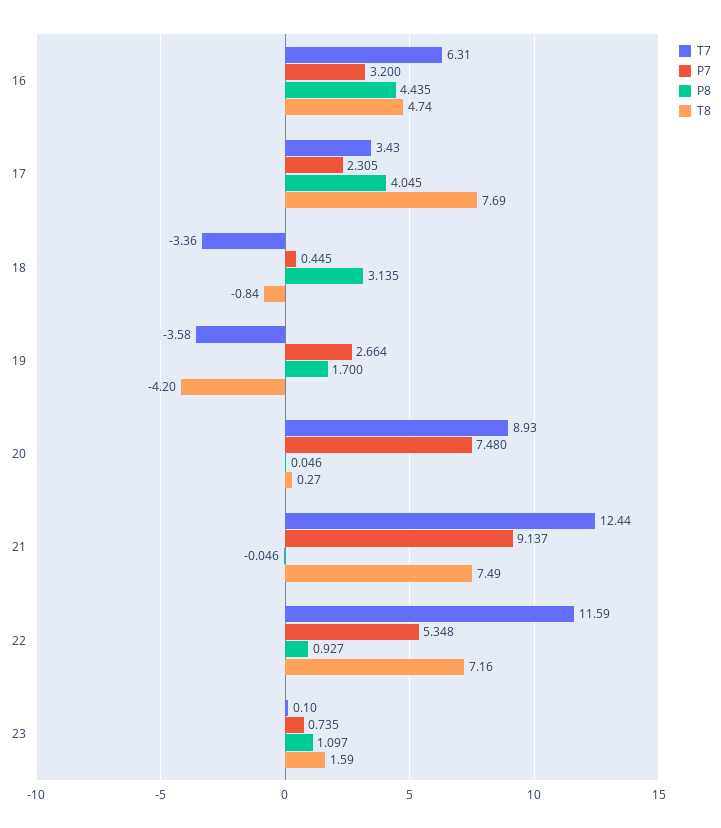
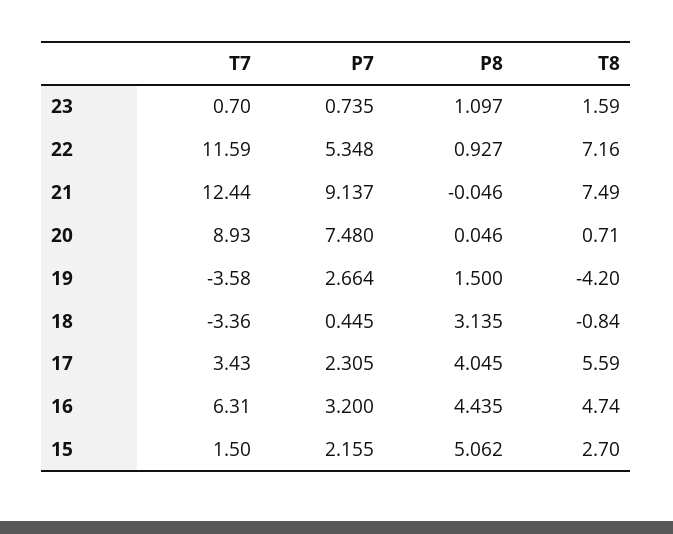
  {
    "T7": {
      "16": 6.31,
      "17": 3.43,
      "18": -3.36,
      "19": -3.58,
      "20": 8.93,
      "21": 12.44,
      "22": 11.59,
-     "23": 0.1
+     "23": 0.7,
+     "15": 1.5
    },
    "P7": {
      "16": 3.2,
      "17": 2.305,
      "18": 0.445,
      "19": 2.664,
      "20": 7.48,
      "21": 9.137,
      "22": 5.348,
-     "23": 0.735
+     "23": 0.735,
+     "15": 2.155
    },
    "P8": {
      "16": 4.435,
      "17": 4.045,
      "18": 3.135,
-     "19": 1.7,
+     "19": 1.5,
      "20": 0.046,
      "21": -0.046,
      "22": 0.927,
-     "23": 1.097
+     "23": 1.097,
+     "15": 5.062
    },
    "T8": {
      "16": 4.74,
-     "17": 7.69,
+     "17": 5.59,
      "18": -0.84,
      "19": -4.2,
-     "20": 0.27,
+     "20": 0.71,
      "21": 7.49,
      "22": 7.16,
-     "23": 1.59
+     "23": 1.59,
+     "15": 2.7
    }
  }

